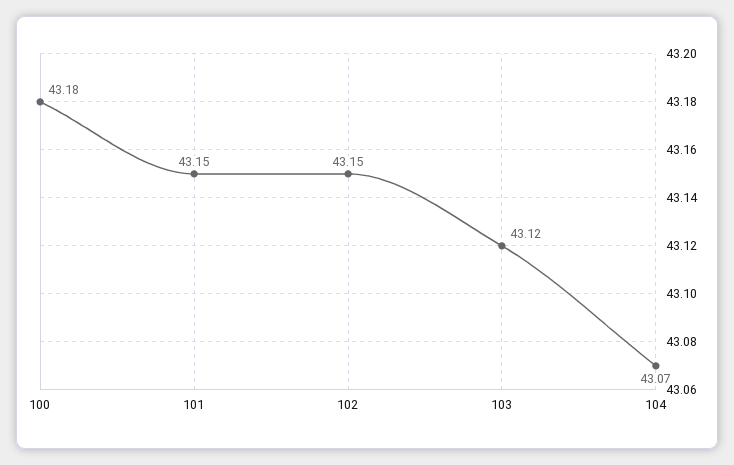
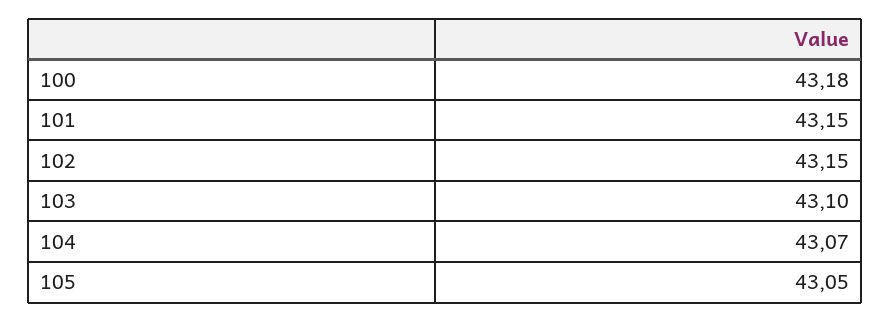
  {
    "100": 43.18,
    "101": 43.15,
    "102": 43.15,
-   "103": 43.12,
+   "103": 43.1,
-   "104": 43.07
+   "104": 43.07,
+   "105": 43.05
  }

